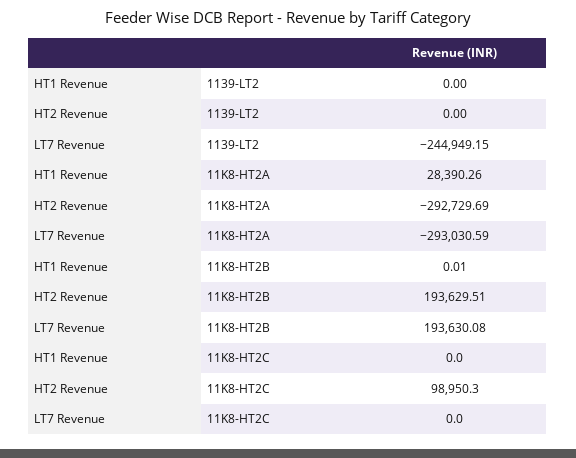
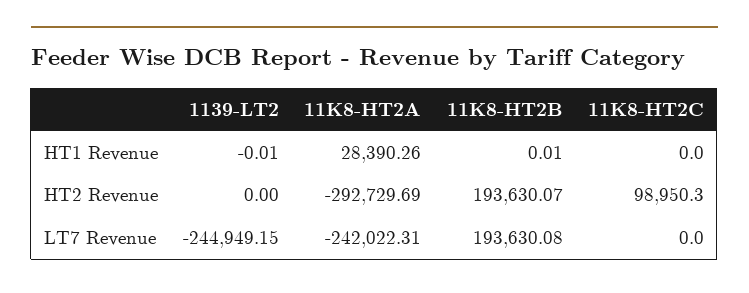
  {
    "HT1 Revenue": {
-     "1139-LT2": 0,
+     "1139-LT2": -0.01,
      "11K8-HT2A": 28390.26,
      "11K8-HT2B": 0.01,
      "11K8-HT2C": 0
    },
    "HT2 Revenue": {
      "1139-LT2": 0,
      "11K8-HT2A": -292729.69,
-     "11K8-HT2B": 193629.51,
+     "11K8-HT2B": 193630.07,
      "11K8-HT2C": 98950.3
    },
    "LT7 Revenue": {
      "1139-LT2": -244949.15,
-     "11K8-HT2A": -293030.59,
+     "11K8-HT2A": -242022.31,
      "11K8-HT2B": 193630.08,
      "11K8-HT2C": 0
    }
  }

